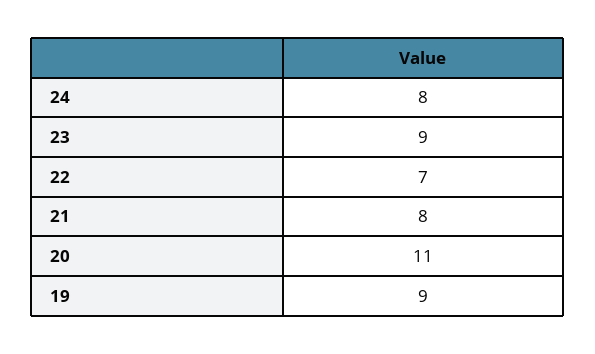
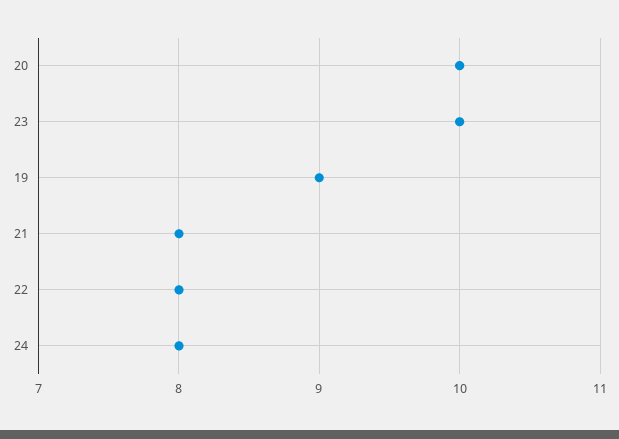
  {
    "24": 8,
-   "23": 9,
+   "23": 10,
-   "22": 7,
+   "22": 8,
    "21": 8,
-   "20": 11,
+   "20": 10,
    "19": 9
  }

